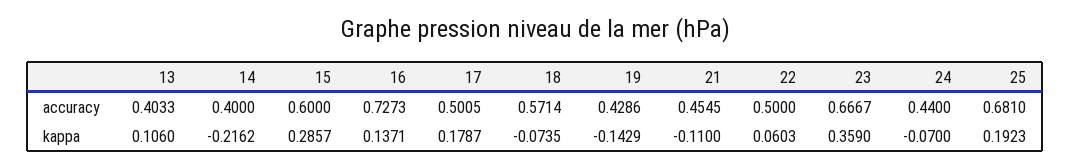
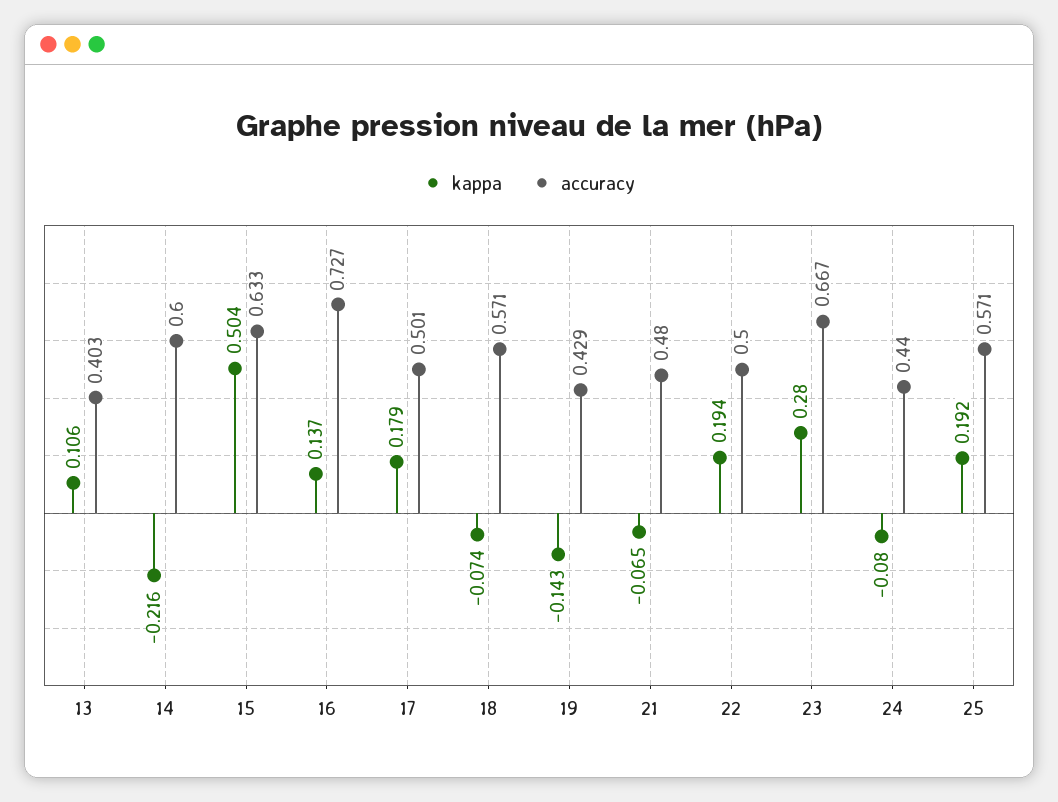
  {
    "accuracy": {
      "13": 0.4033,
-     "14": 0.4,
+     "14": 0.6,
-     "15": 0.6,
+     "15": 0.633,
      "16": 0.7273,
      "17": 0.5005,
      "18": 0.5714,
      "19": 0.4286,
-     "21": 0.4545,
+     "21": 0.48,
      "22": 0.5,
      "23": 0.6667,
      "24": 0.44,
-     "25": 0.681
+     "25": 0.571
    },
    "kappa": {
      "13": 0.106,
      "14": -0.2162,
-     "15": 0.2857,
+     "15": 0.504,
      "16": 0.1371,
      "17": 0.1787,
      "18": -0.0735,
      "19": -0.1429,
-     "21": -0.11,
+     "21": -0.065,
-     "22": 0.0603,
+     "22": 0.194,
-     "23": 0.359,
+     "23": 0.28,
-     "24": -0.07,
+     "24": -0.08,
      "25": 0.1923
    }
  }

